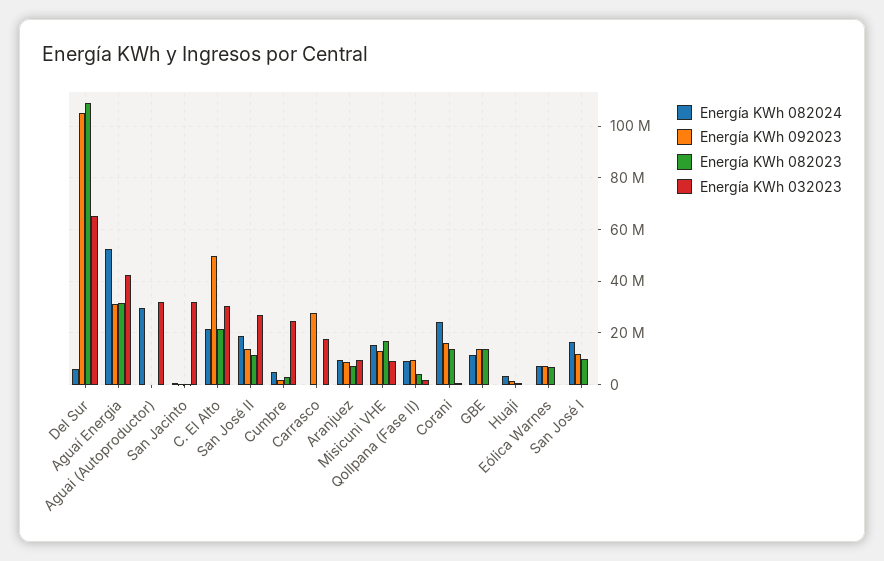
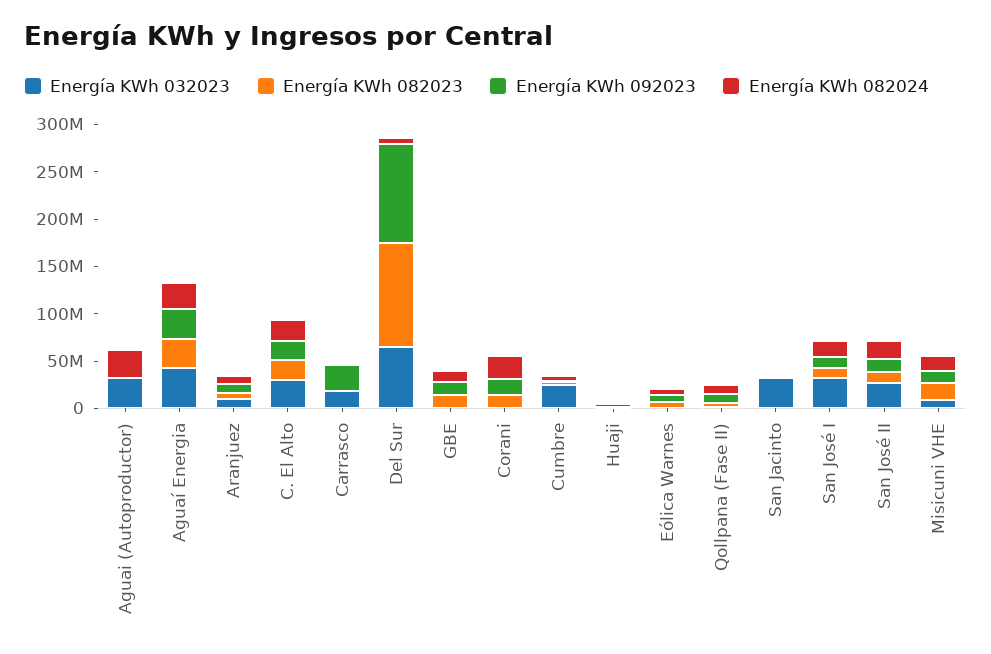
  {
    "Energía KWh 082024": {
      "Del Sur": 5000000,
-     "Aguaí Energia": 52500000,
+     "Aguaí Energia": 30000000,
      "Aguai (Autoproductor)": 30000000,
      "San Jacinto": 0,
      "C. El Alto": 22500000,
      "San José II": 20000000,
      "Cumbre": 5000000,
      "Carrasco": 0,
      "Aranjuez": 10000000,
      "Misicuni VHE": 15000000,
      "Qollpana (Fase II)": 10000000,
      "Corani": 25000000,
      "GBE": 12500000,
      "Huaji": 2500000,
      "Eólica Warnes": 7500000,
      "San José I": 17500000
    },
    "Energía KWh 092023": {
      "Del Sur": 105000000,
      "Aguaí Energia": 30000000,
      "Aguai (Autoproductor)": 0,
      "San Jacinto": 0,
-     "C. El Alto": 50000000,
+     "C. El Alto": 20000000,
      "San José II": 15000000,
      "Cumbre": 2500000,
      "Carrasco": 27500000,
      "Aranjuez": 10000000,
      "Misicuni VHE": 12500000,
      "Qollpana (Fase II)": 10000000,
      "Corani": 15000000,
      "GBE": 15000000,
      "Huaji": 0,
      "Eólica Warnes": 7500000,
      "San José I": 12500000
    },
    "Energía KWh 082023": {
      "Del Sur": 110000000,
      "Aguaí Energia": 32500000,
      "Aguai (Autoproductor)": 0,
      "San Jacinto": 0,
      "C. El Alto": 22500000,
      "San José II": 12500000,
      "Cumbre": 2500000,
      "Carrasco": 0,
      "Aranjuez": 7500000,
      "Misicuni VHE": 17500000,
      "Qollpana (Fase II)": 5000000,
      "Corani": 15000000,
      "GBE": 15000000,
      "Huaji": 0,
      "Eólica Warnes": 7500000,
      "San José I": 10000000
    },
    "Energía KWh 032023": {
      "Del Sur": 65000000,
      "Aguaí Energia": 42500000,
      "Aguai (Autoproductor)": 32500000,
      "San Jacinto": 32500000,
      "C. El Alto": 30000000,
      "San José II": 27500000,
      "Cumbre": 25000000,
      "Carrasco": 17500000,
      "Aranjuez": 10000000,
      "Misicuni VHE": 10000000,
      "Qollpana (Fase II)": 2500000,
      "Corani": 0,
      "GBE": 0,
      "Huaji": 0,
      "Eólica Warnes": 0,
-     "San José I": 0
+     "San José I": 30000000
    }
  }

